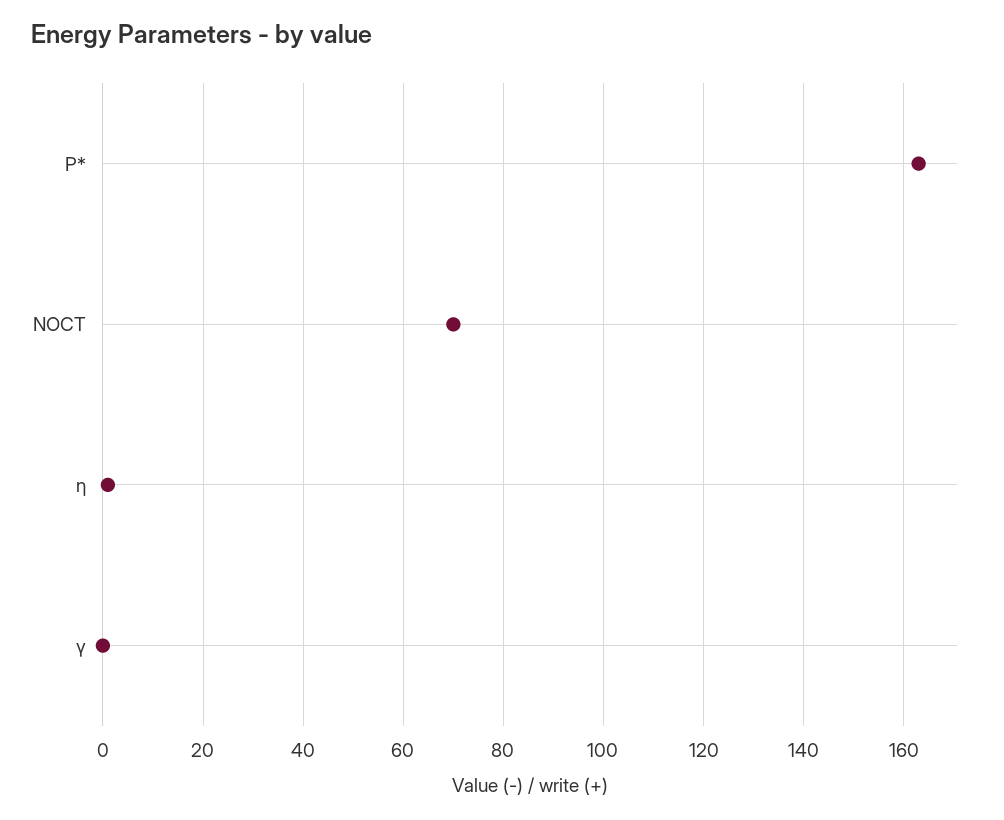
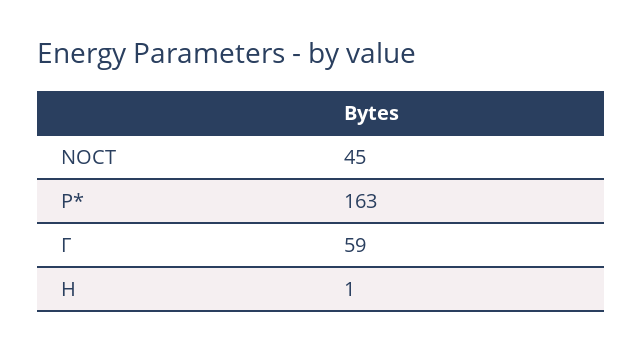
  {
    "P*": 163,
-   "NOCT": 70,
+   "NOCT": 45,
    "η": 1,
-   "γ": 0
+   "γ": 59
  }

